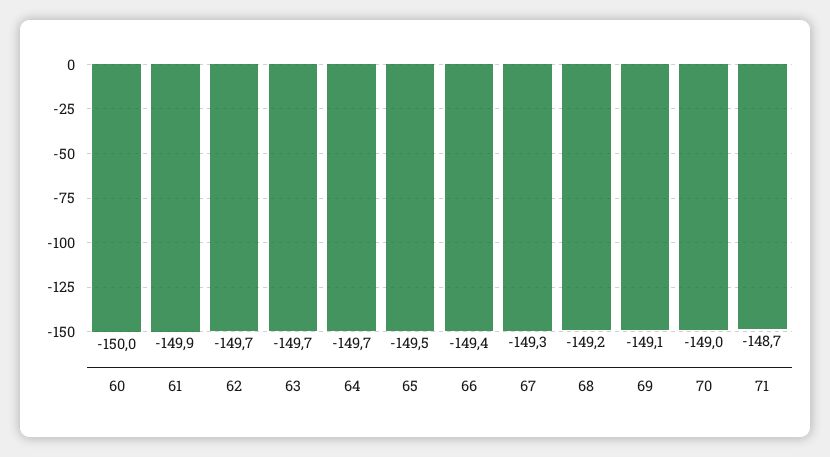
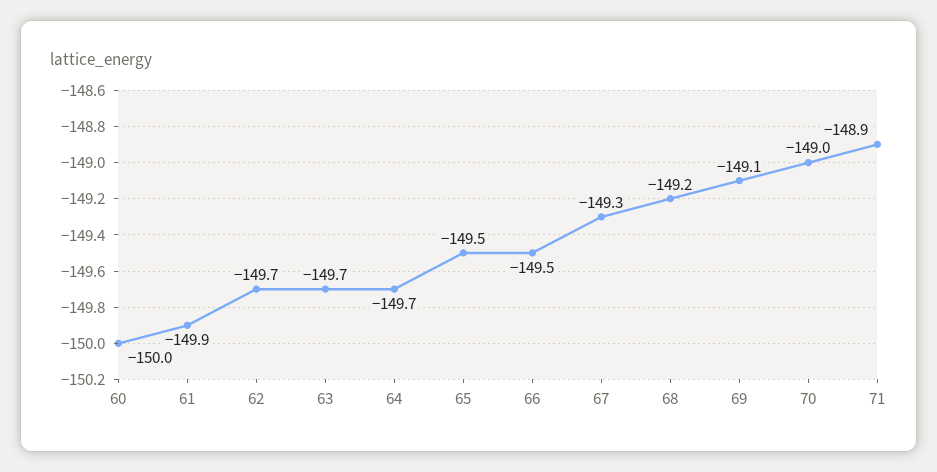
  {
    "60": -150,
    "61": -149.9,
    "62": -149.7,
    "63": -149.7,
    "64": -149.7,
    "65": -149.5,
-   "66": -149.4,
+   "66": -149.5,
    "67": -149.3,
    "68": -149.2,
    "69": -149.1,
    "70": -149,
-   "71": -148.7
+   "71": -148.9
  }

